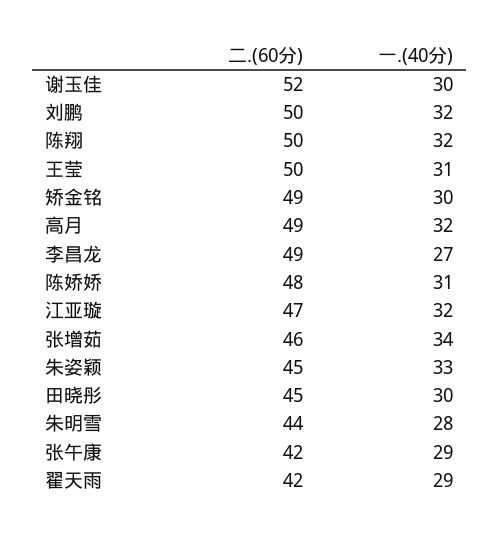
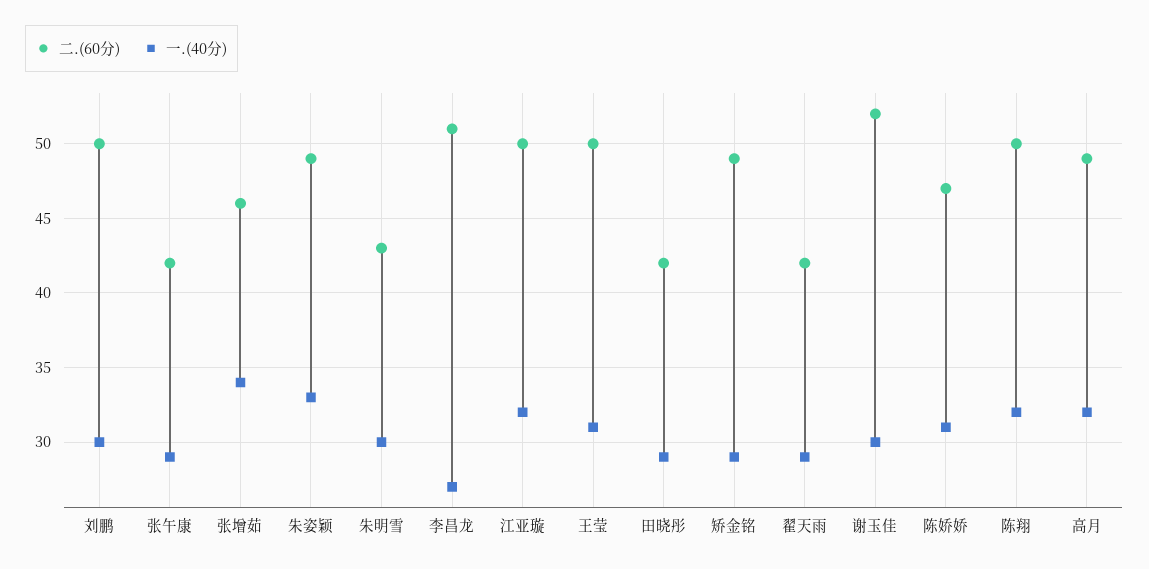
  {
    "二.(60分)": {
      "谢玉佳": 52,
      "刘鹏": 50,
      "陈翔": 50,
      "王莹": 50,
      "矫金铭": 49,
      "高月": 49,
-     "李昌龙": 49,
+     "李昌龙": 51,
-     "陈娇娇": 48,
+     "陈娇娇": 47,
-     "江亚璇": 47,
+     "江亚璇": 50,
      "张增茹": 46,
-     "朱姿颖": 45,
+     "朱姿颖": 49,
-     "田晓彤": 45,
+     "田晓彤": 42,
-     "朱明雪": 44,
+     "朱明雪": 43,
      "张午康": 42,
      "翟天雨": 42
    },
    "一.(40分)": {
      "谢玉佳": 30,
-     "刘鹏": 32,
+     "刘鹏": 30,
      "陈翔": 32,
      "王莹": 31,
-     "矫金铭": 30,
+     "矫金铭": 29,
      "高月": 32,
      "李昌龙": 27,
      "陈娇娇": 31,
      "江亚璇": 32,
      "张增茹": 34,
      "朱姿颖": 33,
-     "田晓彤": 30,
+     "田晓彤": 29,
-     "朱明雪": 28,
+     "朱明雪": 30,
      "张午康": 29,
      "翟天雨": 29
    }
  }

